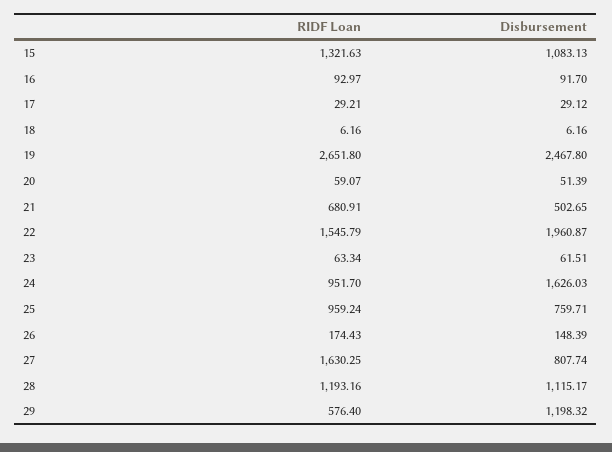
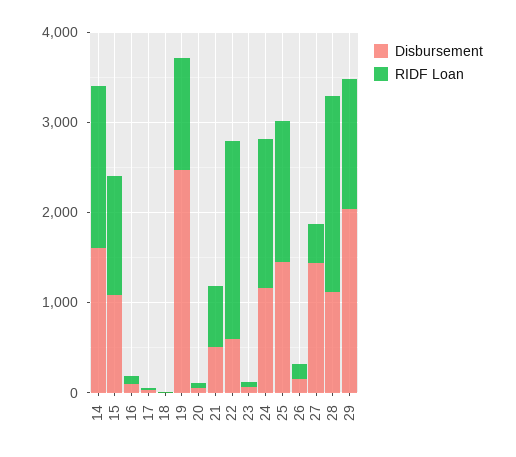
  {
    "RIDF Loan": {
      "15": 1321.63,
      "16": 92.97,
      "17": 29.21,
      "18": 6.16,
-     "19": 2651.8,
+     "19": 1200,
      "20": 59.07,
      "21": 680.91,
-     "22": 1545.79,
+     "22": 2200,
      "23": 63.34,
-     "24": 951.7,
+     "24": 1600,
-     "25": 959.24,
+     "25": 1600,
      "26": 174.43,
-     "27": 1630.25,
+     "27": 400,
-     "28": 1193.16,
+     "28": 2200,
-     "29": 576.4
+     "29": 1400,
+     "14": 1800
    },
    "Disbursement": {
      "15": 1083.13,
      "16": 91.7,
      "17": 29.12,
      "18": 6.16,
      "19": 2467.8,
      "20": 51.39,
      "21": 502.65,
-     "22": 1960.87,
+     "22": 600,
      "23": 61.51,
-     "24": 1626.03,
+     "24": 1200,
-     "25": 759.71,
+     "25": 1400,
      "26": 148.39,
-     "27": 807.74,
+     "27": 1400,
      "28": 1115.17,
-     "29": 1198.32
+     "29": 2000,
+     "14": 1600
    }
  }

